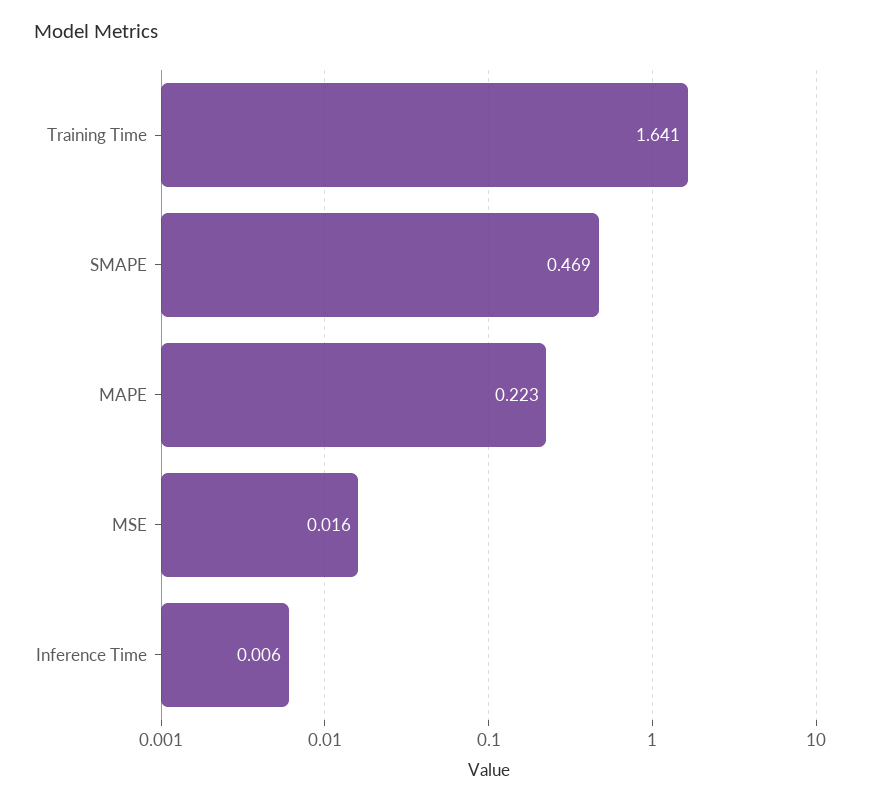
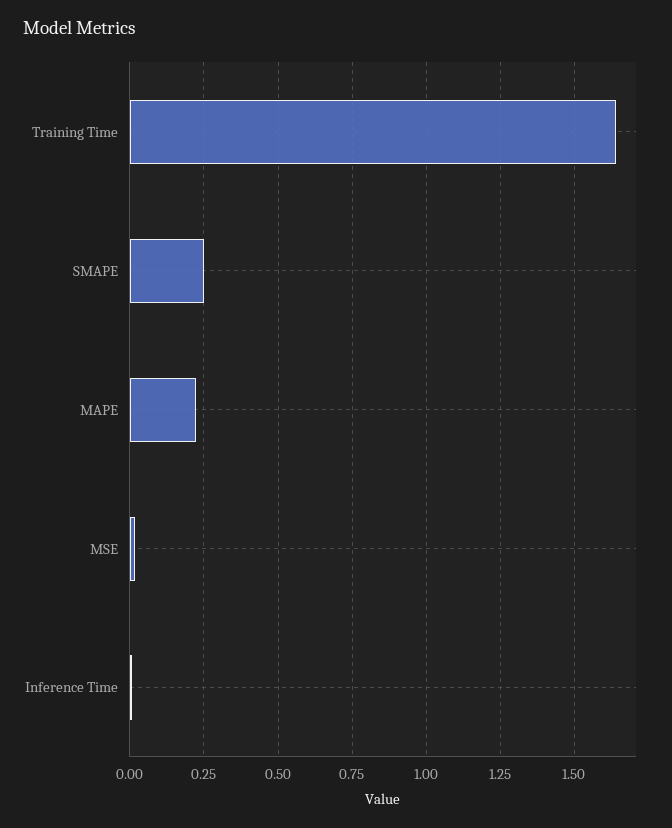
  {
    "Training Time": 1.641,
-   "SMAPE": 0.469,
+   "SMAPE": 0.25,
    "MAPE": 0.223,
    "MSE": 0.016,
    "Inference Time": 0.006
  }

